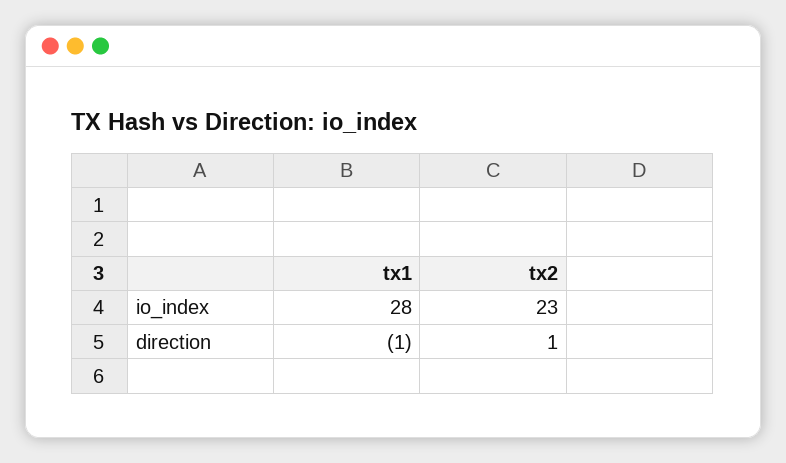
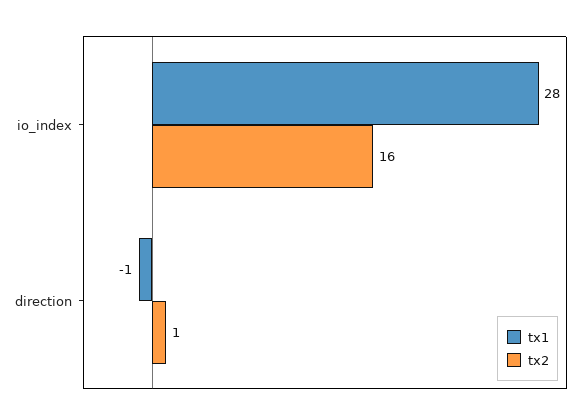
  {
    "tx1": {
      "io_index": 28,
      "direction": -1
    },
    "tx2": {
-     "io_index": 23,
+     "io_index": 16,
      "direction": 1
    }
  }

